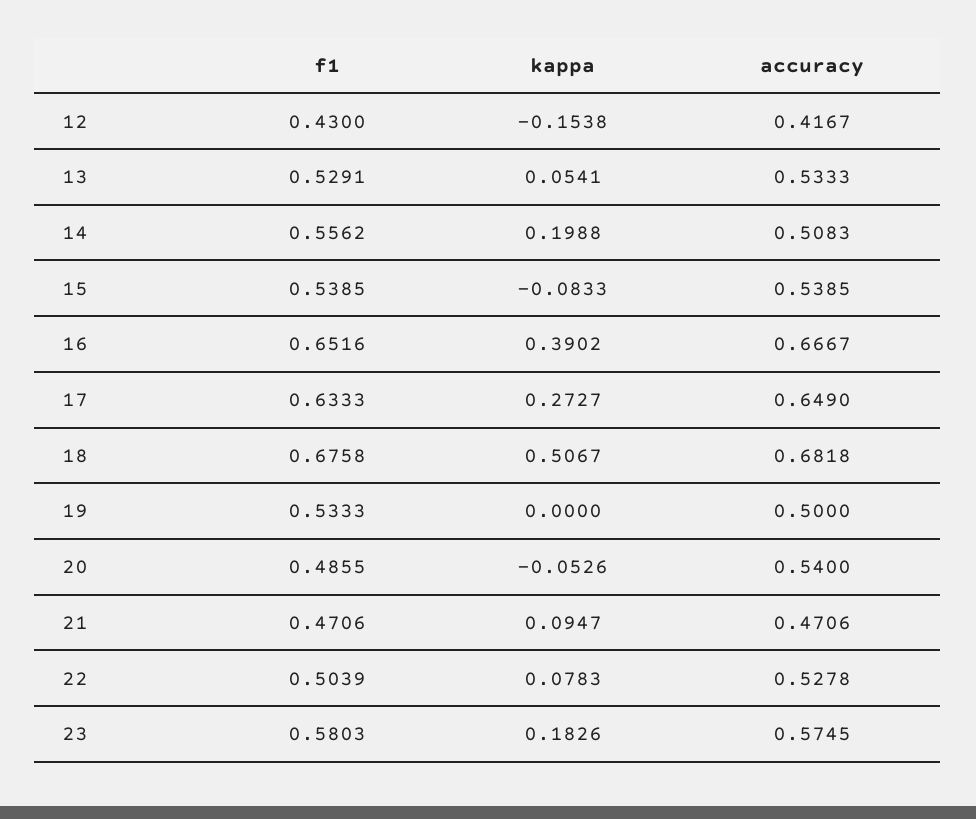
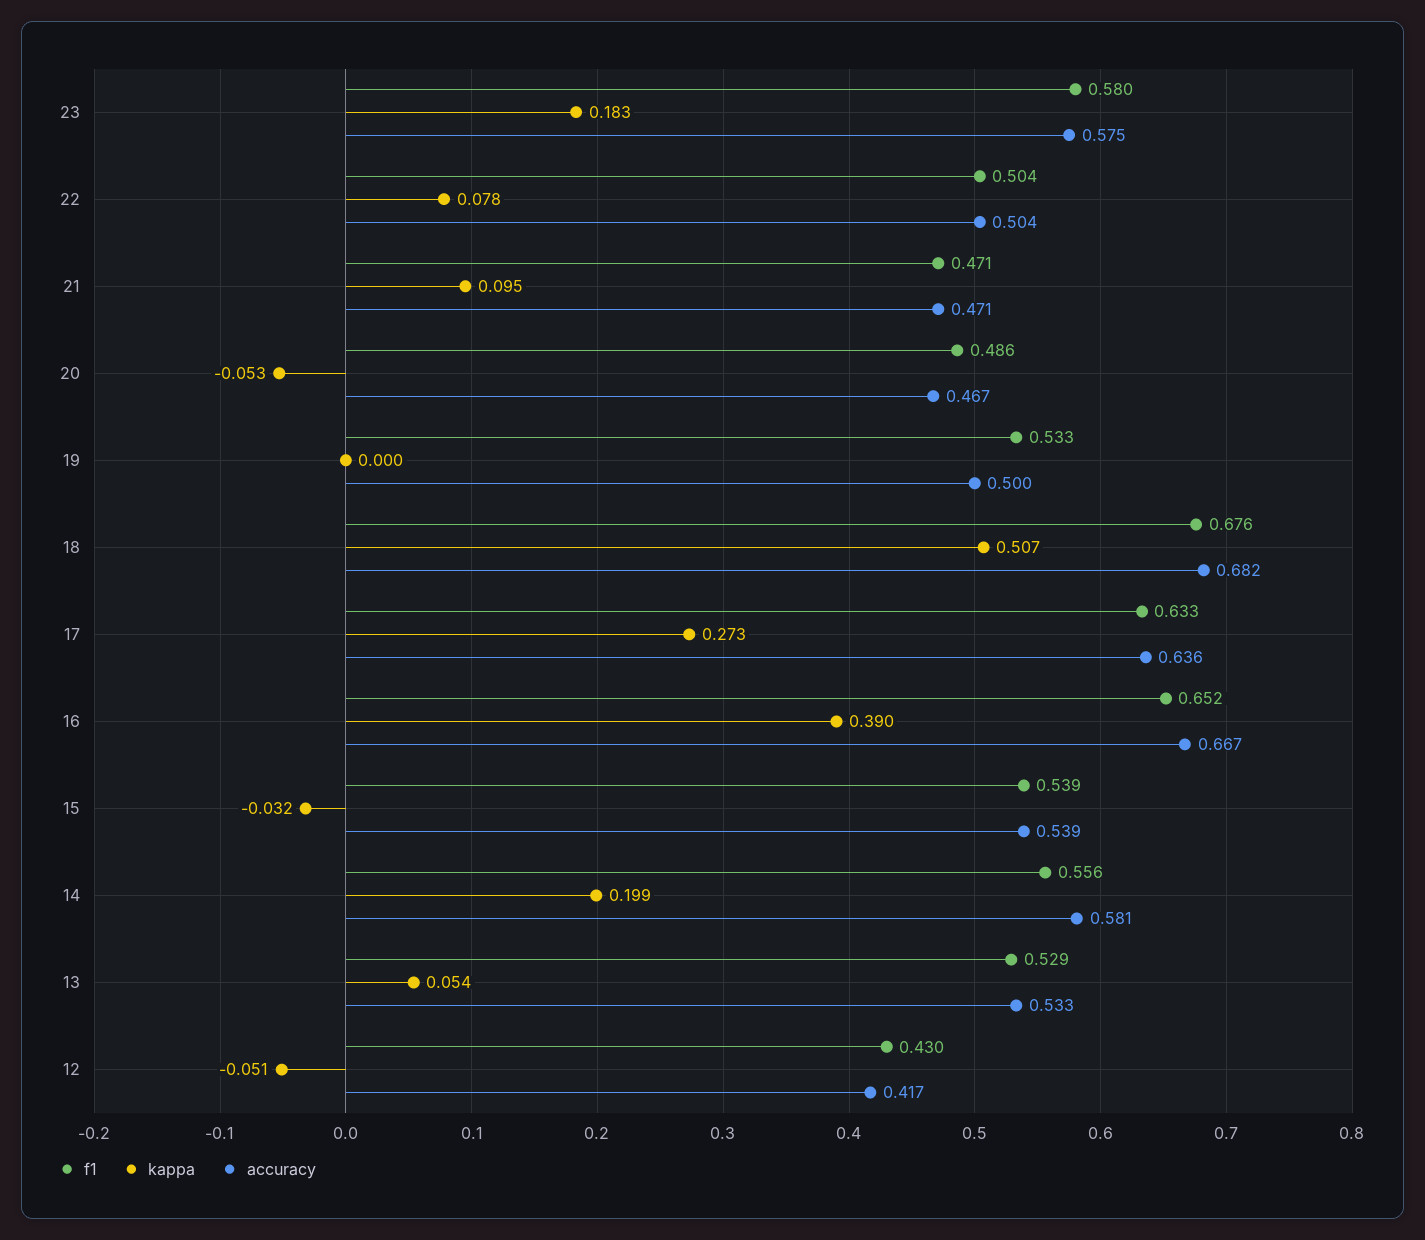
  {
    "f1": {
      "12": 0.43,
      "13": 0.5291,
      "14": 0.5562,
      "15": 0.5385,
      "16": 0.6516,
      "17": 0.6333,
      "18": 0.6758,
      "19": 0.5333,
      "20": 0.4855,
      "21": 0.4706,
      "22": 0.5039,
      "23": 0.5803
    },
    "kappa": {
-     "12": -0.1538,
+     "12": -0.051,
      "13": 0.0541,
      "14": 0.1988,
-     "15": -0.0833,
+     "15": -0.032,
      "16": 0.3902,
      "17": 0.2727,
      "18": 0.5067,
      "19": 0,
      "20": -0.0526,
      "21": 0.0947,
      "22": 0.0783,
      "23": 0.1826
    },
    "accuracy": {
      "12": 0.4167,
      "13": 0.5333,
-     "14": 0.5083,
+     "14": 0.581,
      "15": 0.5385,
      "16": 0.6667,
-     "17": 0.649,
+     "17": 0.636,
      "18": 0.6818,
      "19": 0.5,
-     "20": 0.54,
+     "20": 0.467,
      "21": 0.4706,
-     "22": 0.5278,
+     "22": 0.504,
      "23": 0.5745
    }
  }

